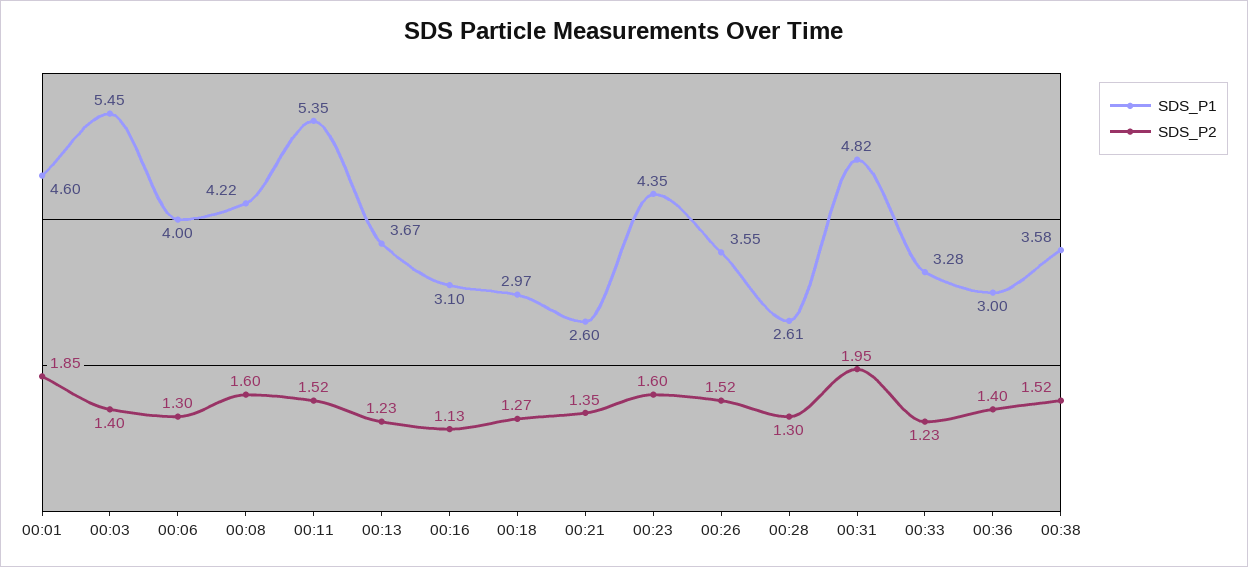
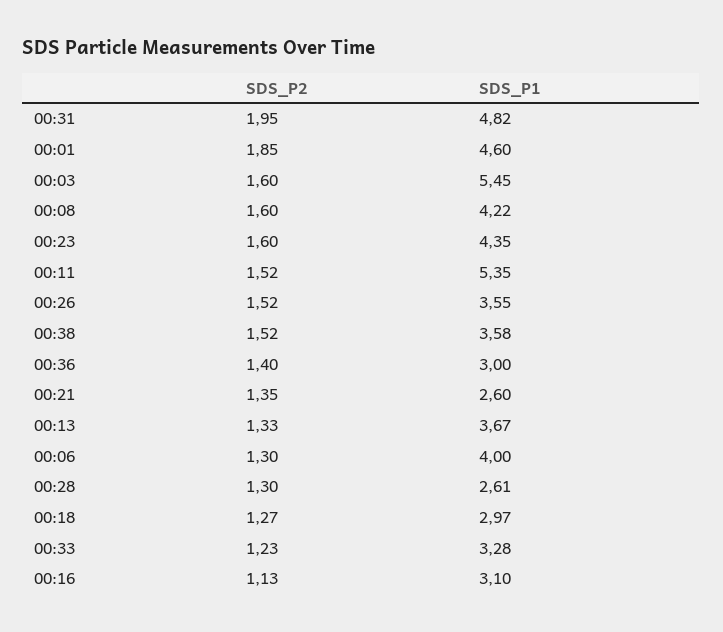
  {
    "SDS_P1": {
      "00:01": 4.6,
      "00:03": 5.45,
      "00:06": 4,
      "00:08": 4.22,
      "00:11": 5.35,
      "00:13": 3.67,
      "00:16": 3.1,
      "00:18": 2.97,
      "00:21": 2.6,
      "00:23": 4.35,
      "00:26": 3.55,
      "00:28": 2.61,
      "00:31": 4.82,
      "00:33": 3.28,
      "00:36": 3,
      "00:38": 3.58
    },
    "SDS_P2": {
      "00:01": 1.85,
-     "00:03": 1.4,
+     "00:03": 1.6,
      "00:06": 1.3,
      "00:08": 1.6,
      "00:11": 1.52,
-     "00:13": 1.23,
+     "00:13": 1.33,
      "00:16": 1.13,
      "00:18": 1.27,
      "00:21": 1.35,
      "00:23": 1.6,
      "00:26": 1.52,
      "00:28": 1.3,
      "00:31": 1.95,
      "00:33": 1.23,
      "00:36": 1.4,
      "00:38": 1.52
    }
  }

